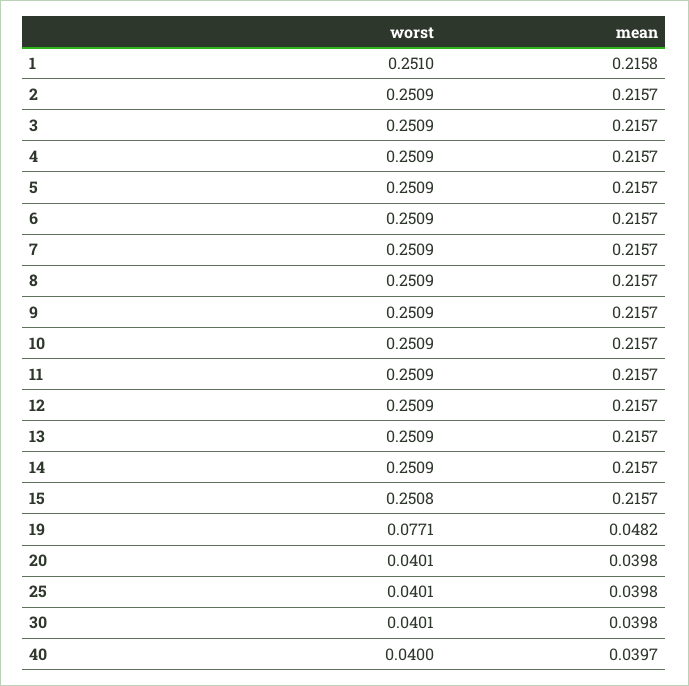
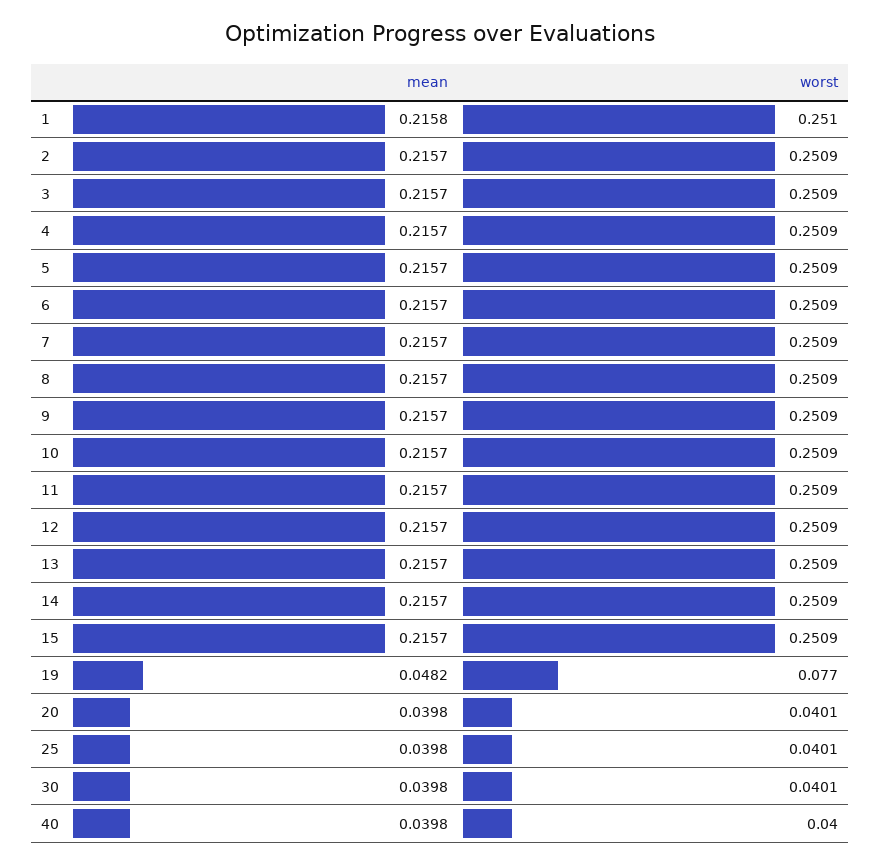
  {
    "worst": {
      "1": 0.251,
      "2": 0.2509,
      "3": 0.2509,
      "4": 0.2509,
      "5": 0.2509,
      "6": 0.2509,
      "7": 0.2509,
      "8": 0.2509,
      "9": 0.2509,
      "10": 0.2509,
      "11": 0.2509,
      "12": 0.2509,
      "13": 0.2509,
      "14": 0.2509,
-     "15": 0.2508,
+     "15": 0.2509,
-     "19": 0.0771,
+     "19": 0.077,
      "20": 0.0401,
      "25": 0.0401,
      "30": 0.0401,
      "40": 0.04
    },
    "mean": {
      "1": 0.2158,
      "2": 0.2157,
      "3": 0.2157,
      "4": 0.2157,
      "5": 0.2157,
      "6": 0.2157,
      "7": 0.2157,
      "8": 0.2157,
      "9": 0.2157,
      "10": 0.2157,
      "11": 0.2157,
      "12": 0.2157,
      "13": 0.2157,
      "14": 0.2157,
      "15": 0.2157,
      "19": 0.0482,
      "20": 0.0398,
      "25": 0.0398,
      "30": 0.0398,
-     "40": 0.0397
+     "40": 0.0398
    }
  }

